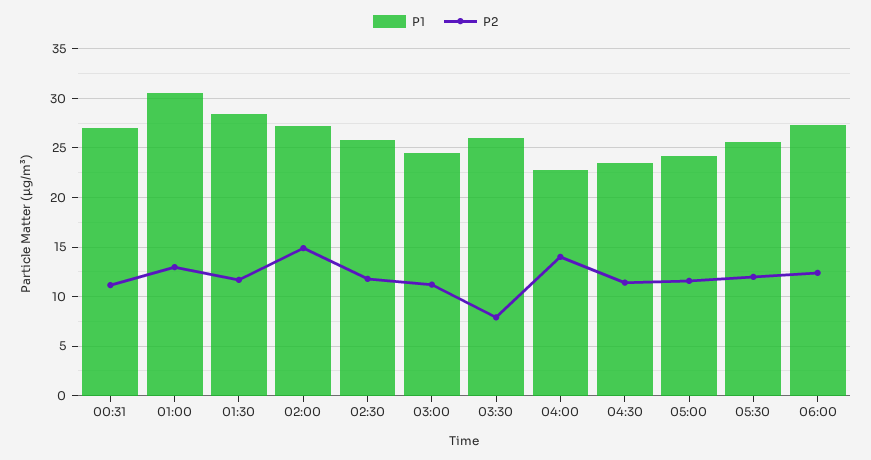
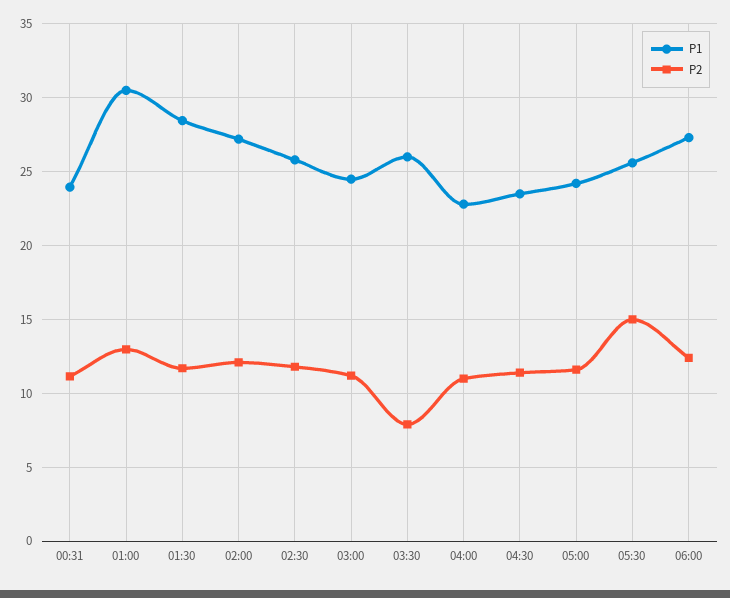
  {
    "P1": {
-     "00:31": 27,
+     "00:31": 24,
      "01:00": 30.5,
      "01:30": 28.5,
      "02:00": 27,
      "02:30": 26,
      "03:00": 24.5,
      "03:30": 26,
      "04:00": 23,
      "04:30": 23.5,
      "05:00": 24,
      "05:30": 25.5,
      "06:00": 27.5
    },
    "P2": {
      "00:31": 11,
      "01:00": 13,
      "01:30": 11.5,
-     "02:00": 15,
+     "02:00": 12,
      "02:30": 12,
      "03:00": 11,
      "03:30": 8,
-     "04:00": 14,
+     "04:00": 11,
      "04:30": 11.5,
      "05:00": 11.5,
-     "05:30": 12,
+     "05:30": 15,
      "06:00": 12.5
    }
  }

